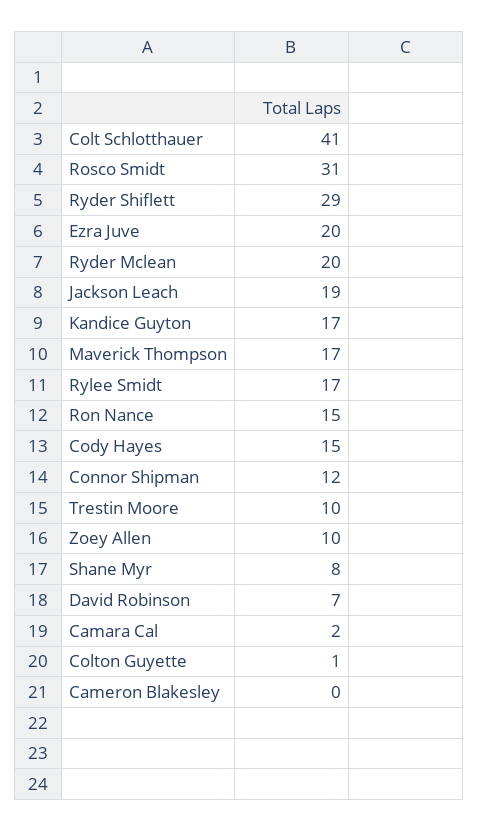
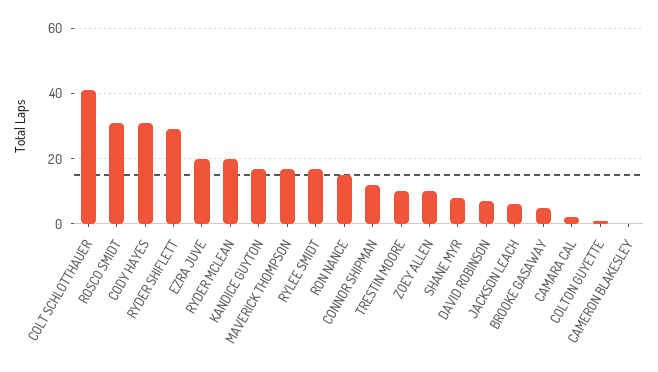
  {
    "Colt Schlotthauer": 41,
    "Rosco Smidt": 31,
    "Ryder Shiflett": 29,
    "Ezra Juve": 20,
    "Ryder Mclean": 20,
-   "Jackson Leach": 19,
+   "Jackson Leach": 5,
    "Kandice Guyton": 17,
    "Maverick Thompson": 17,
    "Rylee Smidt": 17,
    "Ron Nance": 15,
-   "Cody Hayes": 15,
+   "Cody Hayes": 30,
    "Connor Shipman": 12,
    "Trestin Moore": 10,
    "Zoey Allen": 10,
    "Shane Myr": 8,
    "David Robinson": 7,
    "Camara Cal": 2,
    "Colton Guyette": 1,
-   "Cameron Blakesley": 0
+   "Cameron Blakesley": 0,
+   "BROOKE GASAWAY": 5
  }

